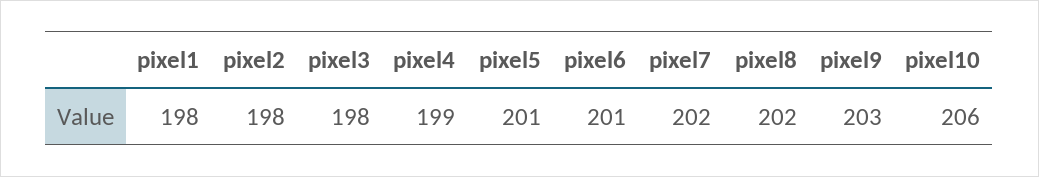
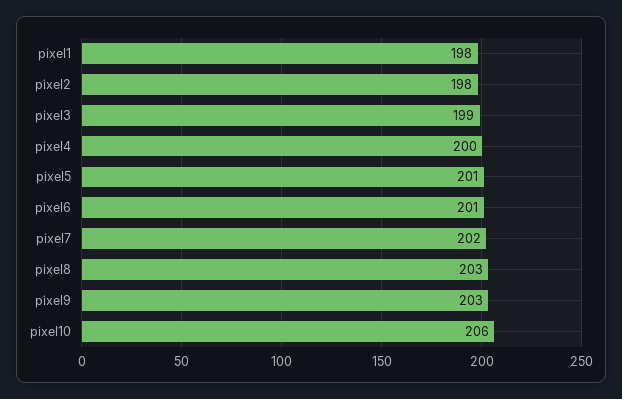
  {
    "pixel1": 198,
    "pixel2": 198,
-   "pixel3": 198,
+   "pixel3": 199,
-   "pixel4": 199,
+   "pixel4": 200,
    "pixel5": 201,
    "pixel6": 201,
    "pixel7": 202,
-   "pixel8": 202,
+   "pixel8": 203,
    "pixel9": 203,
    "pixel10": 206
  }

